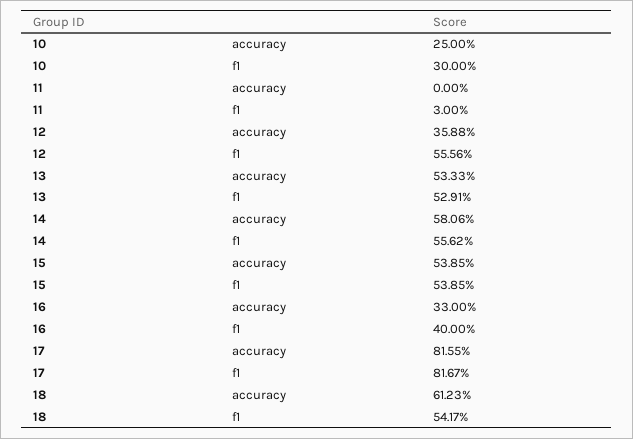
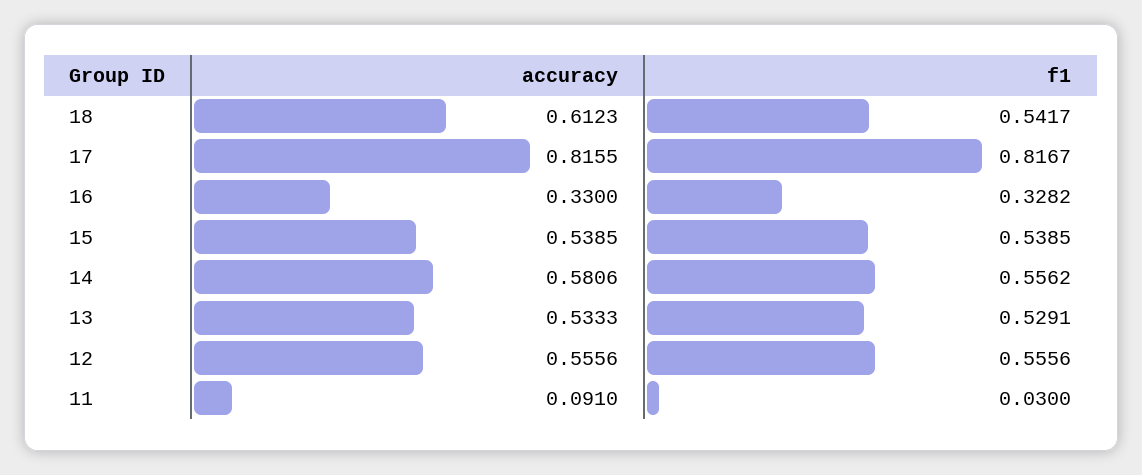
  {
-   "10": {
-     "accuracy": 0.25,
-     "f1": 0.3
-   },
    "11": {
-     "accuracy": 0,
+     "accuracy": 0.091,
      "f1": 0.03
    },
    "12": {
-     "accuracy": 0.3588,
+     "accuracy": 0.5556,
      "f1": 0.5556
    },
    "13": {
      "accuracy": 0.5333,
      "f1": 0.5291
    },
    "14": {
      "accuracy": 0.5806,
      "f1": 0.5562
    },
    "15": {
      "accuracy": 0.5385,
      "f1": 0.5385
    },
    "16": {
      "accuracy": 0.33,
-     "f1": 0.4
+     "f1": 0.3282
    },
    "17": {
      "accuracy": 0.8155,
      "f1": 0.8167
    },
    "18": {
      "accuracy": 0.6123,
      "f1": 0.5417
    }
  }

